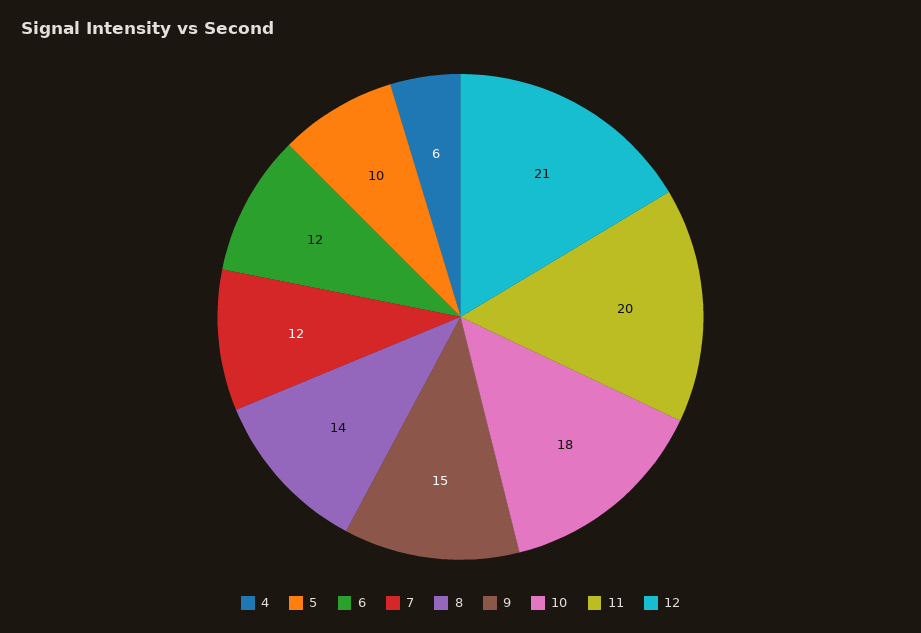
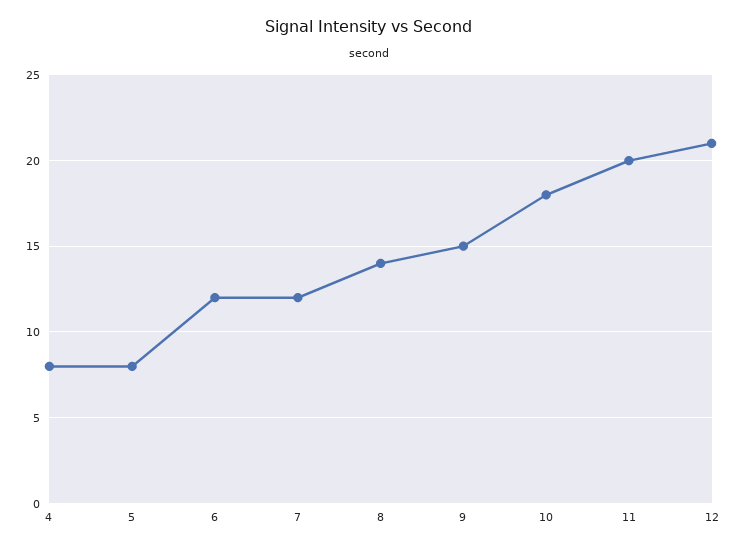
  {
-   "4": 6,
+   "4": 8,
-   "5": 10,
+   "5": 8,
    "6": 12,
    "7": 12,
    "8": 14,
    "9": 15,
    "10": 18,
    "11": 20,
    "12": 21
  }

